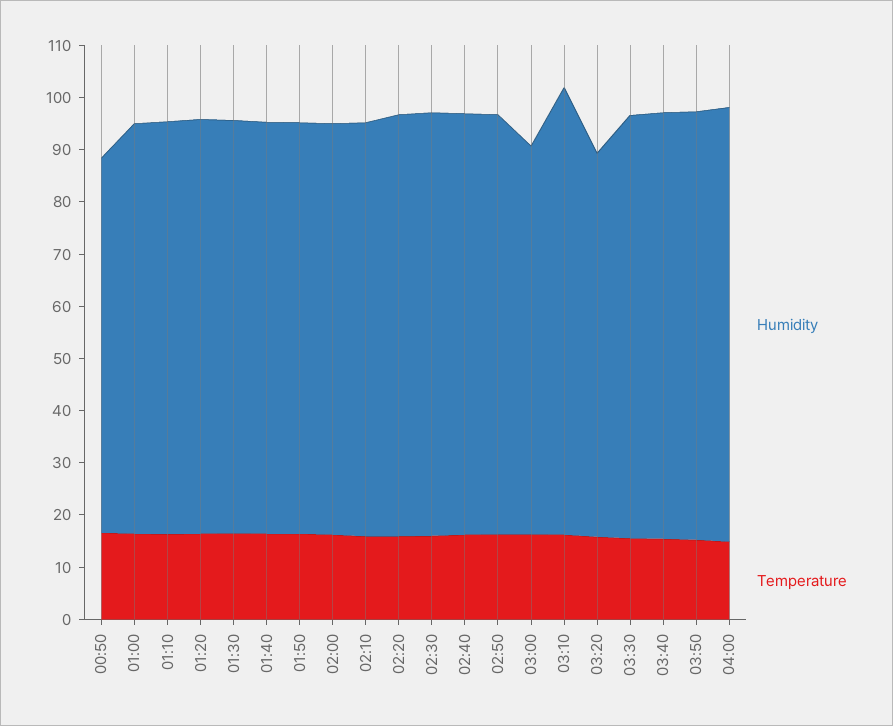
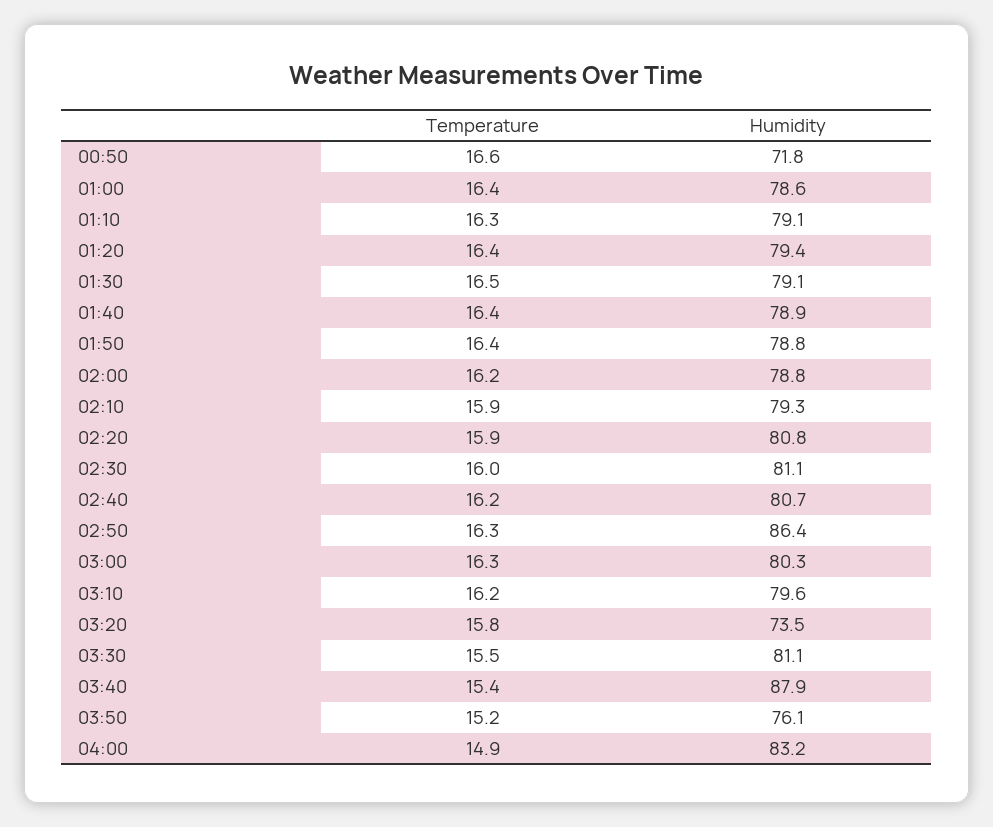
  {
    "Humidity": {
      "00:50": 71.8,
      "01:00": 78.6,
      "01:10": 79.1,
      "01:20": 79.4,
      "01:30": 79.1,
      "01:40": 78.9,
      "01:50": 78.8,
      "02:00": 78.8,
      "02:10": 79.3,
      "02:20": 80.8,
      "02:30": 81.1,
      "02:40": 80.7,
-     "02:50": 80,
+     "02:50": 86.4,
-     "03:00": 74,
+     "03:00": 80.3,
-     "03:10": 86,
+     "03:10": 79.6,
      "03:20": 73.5,
      "03:30": 81.1,
-     "03:40": 82,
+     "03:40": 87.9,
-     "03:50": 82,
+     "03:50": 76.1,
      "04:00": 83.2
    },
    "Temperature": {
      "00:50": 16.6,
      "01:00": 16.4,
      "01:10": 16.3,
      "01:20": 16.4,
      "01:30": 16.5,
      "01:40": 16.4,
      "01:50": 16.4,
      "02:00": 16.2,
      "02:10": 15.9,
      "02:20": 15.9,
      "02:30": 16,
      "02:40": 16.2,
      "02:50": 16.3,
      "03:00": 16.3,
      "03:10": 16.2,
      "03:20": 15.8,
      "03:30": 15.5,
      "03:40": 15.4,
      "03:50": 15.2,
      "04:00": 14.9
    }
  }

